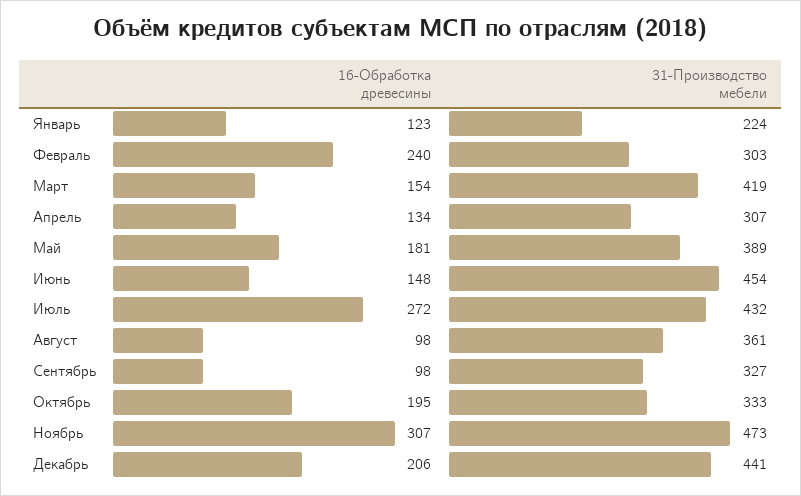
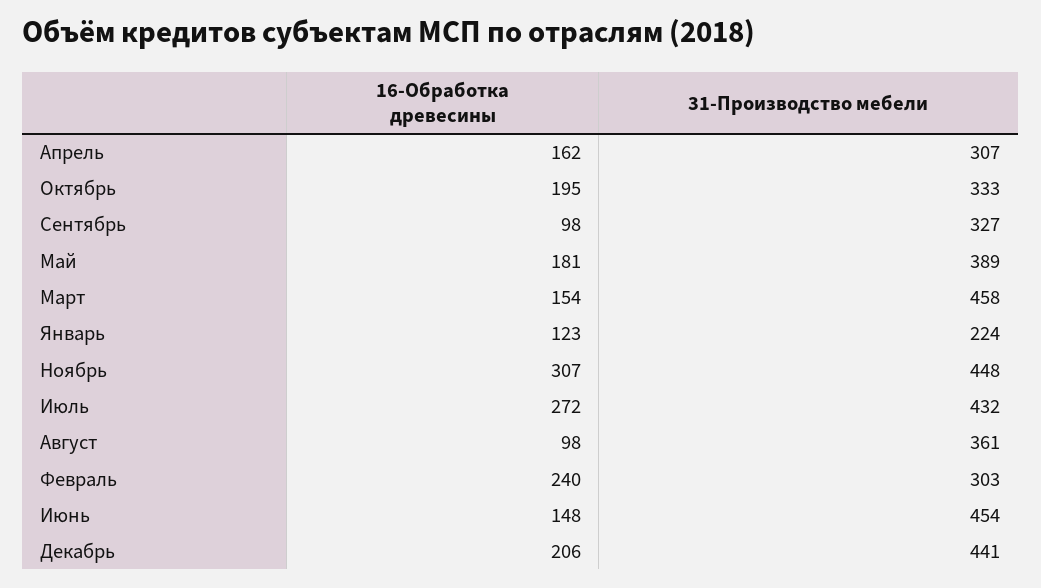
  {
    "16-Обработка древесины": {
      "Январь": 123,
      "Февраль": 240,
      "Март": 154,
-     "Апрель": 134,
+     "Апрель": 162,
      "Май": 181,
      "Июнь": 148,
      "Июль": 272,
      "Август": 98,
      "Сентябрь": 98,
      "Октябрь": 195,
      "Ноябрь": 307,
      "Декабрь": 206
    },
    "31-Производство мебели": {
      "Январь": 224,
      "Февраль": 303,
-     "Март": 419,
+     "Март": 458,
      "Апрель": 307,
      "Май": 389,
      "Июнь": 454,
      "Июль": 432,
      "Август": 361,
      "Сентябрь": 327,
      "Октябрь": 333,
-     "Ноябрь": 473,
+     "Ноябрь": 448,
      "Декабрь": 441
    }
  }

